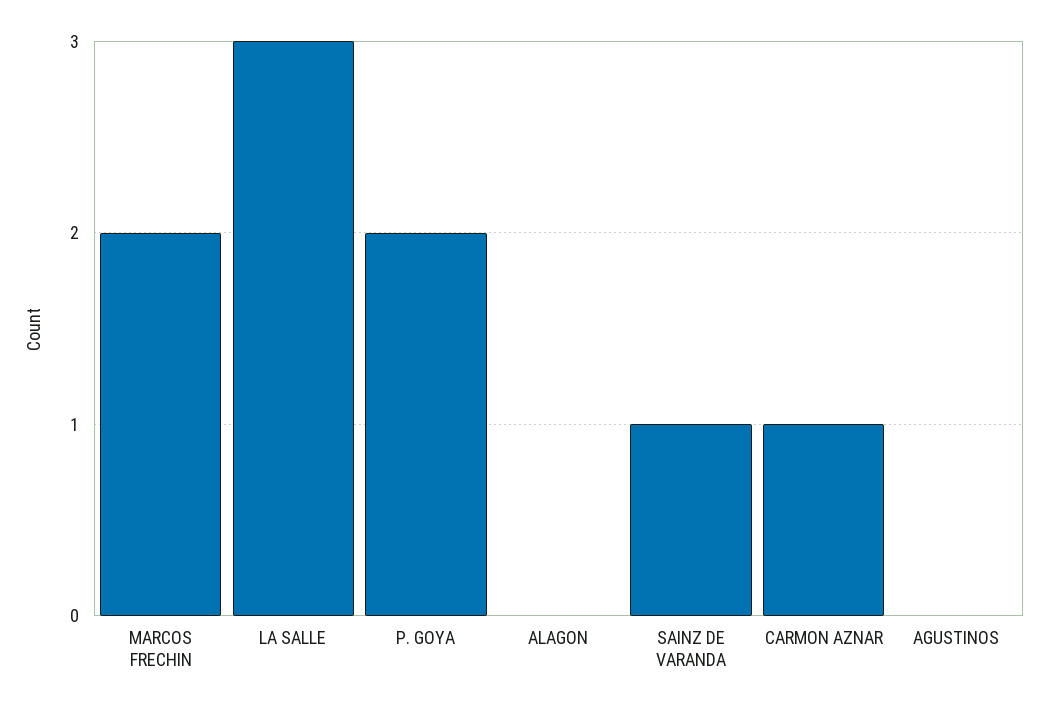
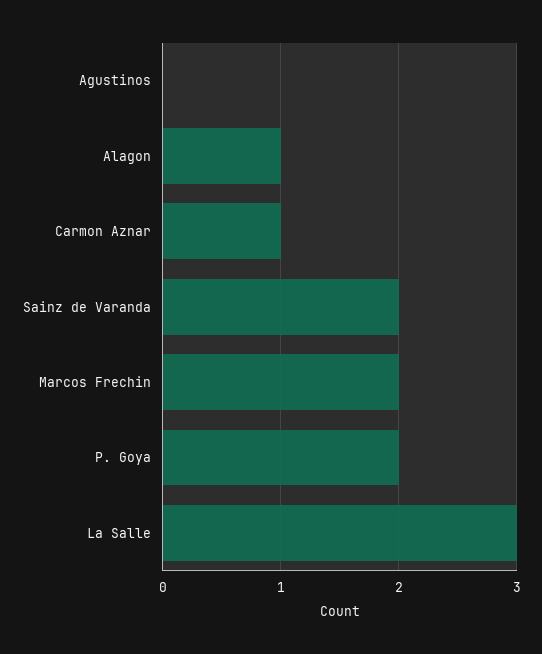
  {
    "MARCOS FRECHIN": 2,
    "LA SALLE": 3,
    "P. GOYA": 2,
-   "ALAGON": 0,
+   "ALAGON": 1,
-   "SAINZ DE VARANDA": 1,
+   "SAINZ DE VARANDA": 2,
    "CARMON AZNAR": 1,
    "AGUSTINOS": 0
  }

